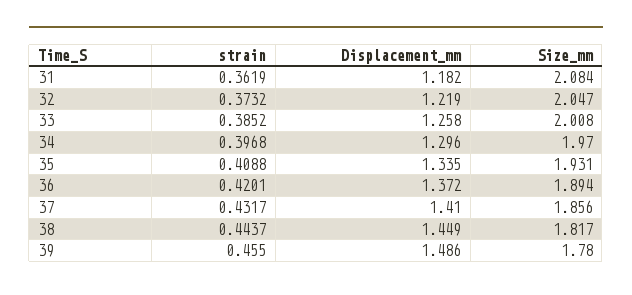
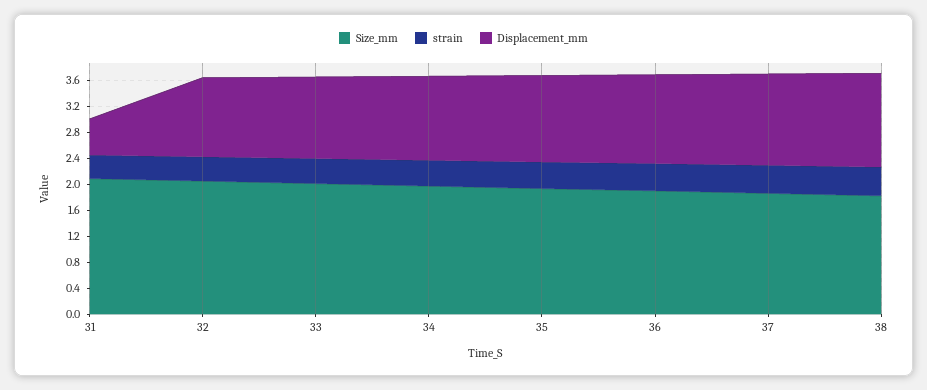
  {
    "strain": {
      "31": 0.3619,
      "32": 0.3732,
      "33": 0.3852,
      "34": 0.3968,
      "35": 0.4088,
      "36": 0.4201,
      "37": 0.4317,
-     "38": 0.4437,
+     "38": 0.4437
-     "39": 0.455
    },
    "Displacement_mm": {
-     "31": 1.182,
+     "31": 0.6,
      "32": 1.219,
      "33": 1.258,
      "34": 1.296,
      "35": 1.335,
      "36": 1.372,
      "37": 1.41,
-     "38": 1.449,
+     "38": 1.449
-     "39": 1.486
    },
    "Size_mm": {
      "31": 2.084,
      "32": 2.047,
      "33": 2.008,
      "34": 1.97,
      "35": 1.931,
      "36": 1.894,
      "37": 1.856,
-     "38": 1.817,
+     "38": 1.817
-     "39": 1.78
    }
  }

